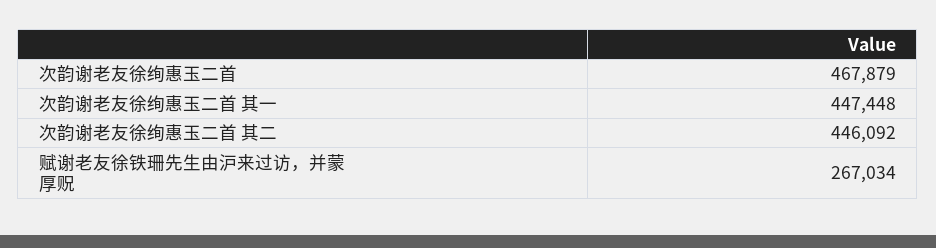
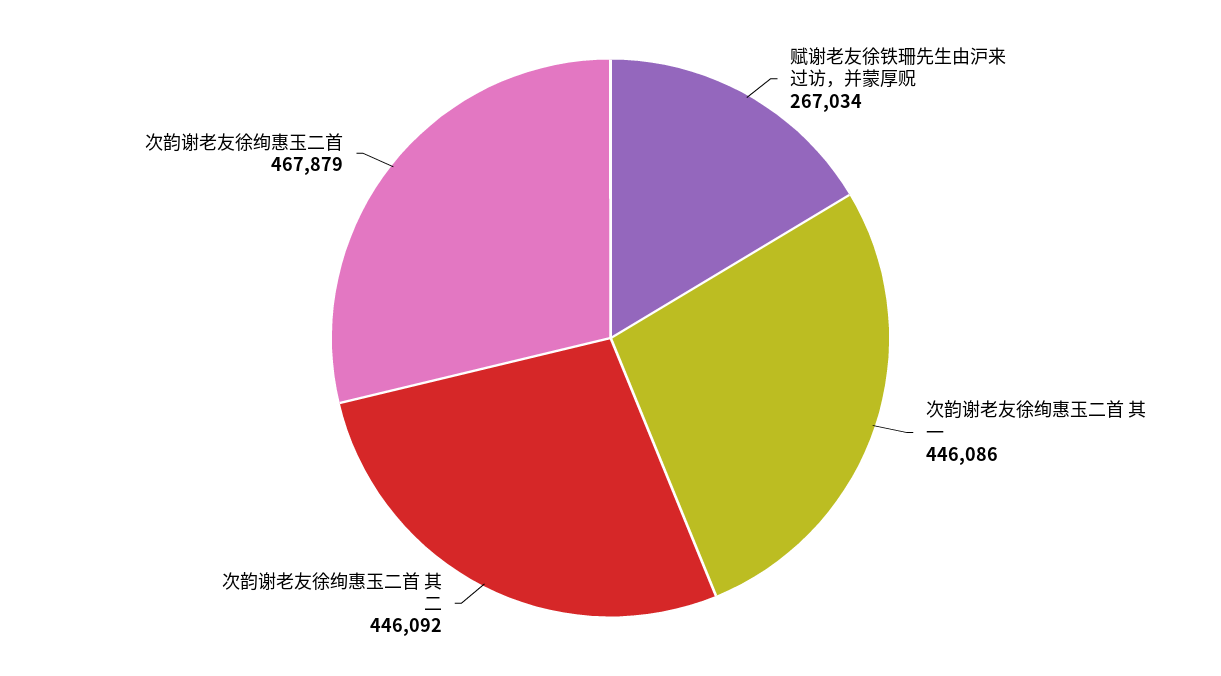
  {
    "次韵谢老友徐绚惠玉二首": 467879,
-   "次韵谢老友徐绚惠玉二首 其一": 447448,
+   "次韵谢老友徐绚惠玉二首 其一": 446086,
    "次韵谢老友徐绚惠玉二首 其二": 446092,
    "赋谢老友徐铁珊先生由沪来过访，并蒙厚贶": 267034
  }

